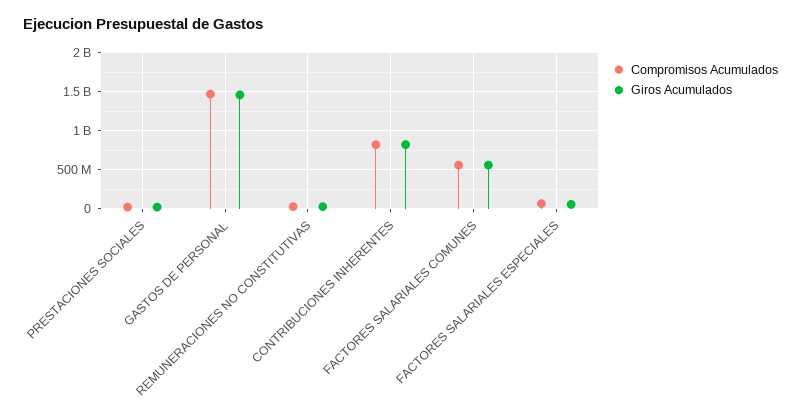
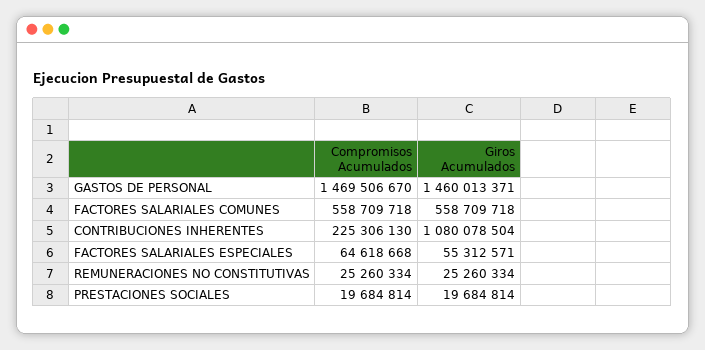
  {
    "Compromisos Acumulados": {
      "PRESTACIONES SOCIALES": 19684814,
      "GASTOS DE PERSONAL": 1469506670,
      "REMUNERACIONES NO CONSTITUTIVAS": 25260334,
-     "CONTRIBUCIONES INHERENTES": 800000000,
+     "CONTRIBUCIONES INHERENTES": 225306130,
      "FACTORES SALARIALES COMUNES": 558709718,
      "FACTORES SALARIALES ESPECIALES": 64618668
    },
    "Giros Acumulados": {
      "PRESTACIONES SOCIALES": 19684814,
      "GASTOS DE PERSONAL": 1460013371,
      "REMUNERACIONES NO CONSTITUTIVAS": 25260334,
-     "CONTRIBUCIONES INHERENTES": 800000000,
+     "CONTRIBUCIONES INHERENTES": 1080078504,
      "FACTORES SALARIALES COMUNES": 558709718,
      "FACTORES SALARIALES ESPECIALES": 55312571
    }
  }

